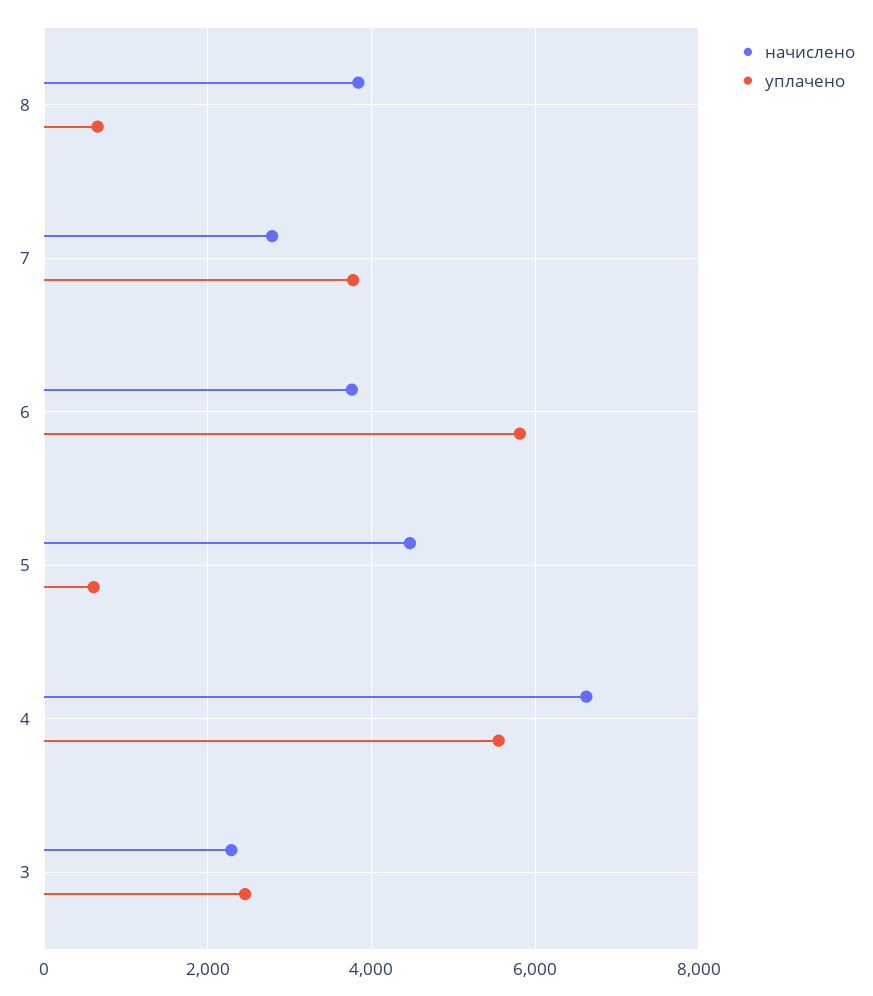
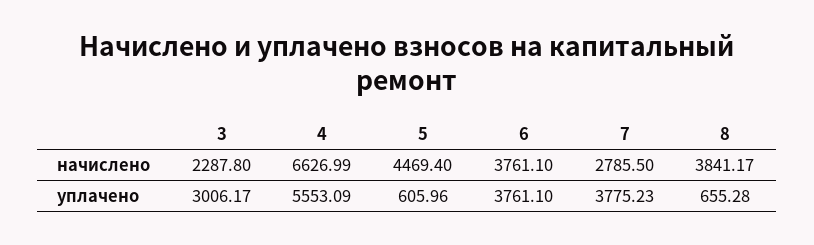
  {
    "начислено": {
      "8": 3841.17,
      "7": 2785.5,
      "6": 3761.1,
      "5": 4469.4,
      "4": 6626.99,
      "3": 2287.8
    },
    "уплачено": {
      "8": 655.28,
      "7": 3775.23,
-     "6": 5800,
+     "6": 3761.1,
      "5": 605.96,
      "4": 5553.09,
-     "3": 2400
+     "3": 3006.17
    }
  }

